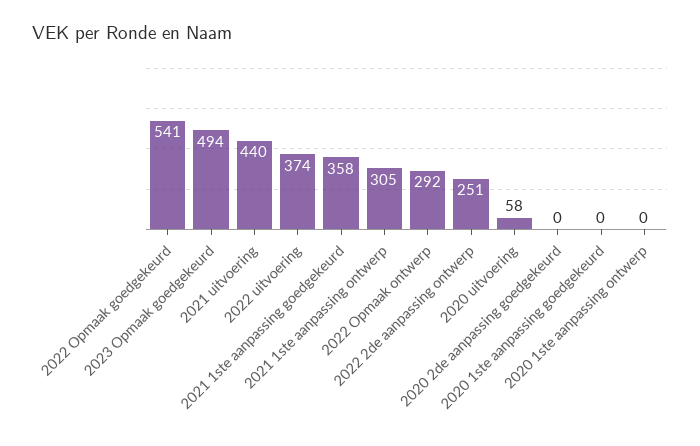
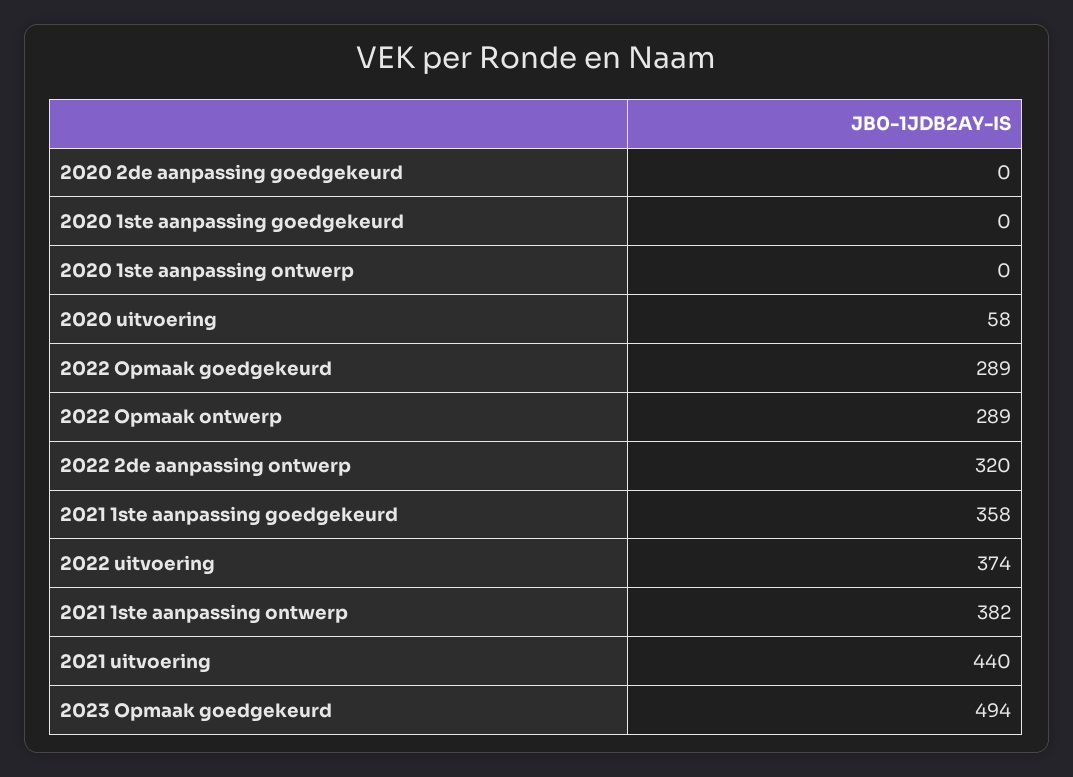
  {
-   "2022 Opmaak goedgekeurd": 541,
+   "2022 Opmaak goedgekeurd": 289,
    "2023 Opmaak goedgekeurd": 494,
    "2021 uitvoering": 440,
    "2022 uitvoering": 374,
    "2021 1ste aanpassing goedgekeurd": 358,
-   "2021 1ste aanpassing ontwerp": 305,
+   "2021 1ste aanpassing ontwerp": 382,
-   "2022 Opmaak ontwerp": 292,
+   "2022 Opmaak ontwerp": 289,
-   "2022 2de aanpassing ontwerp": 251,
+   "2022 2de aanpassing ontwerp": 320,
    "2020 uitvoering": 58,
    "2020 2de aanpassing goedgekeurd": 0,
    "2020 1ste aanpassing goedgekeurd": 0,
    "2020 1ste aanpassing ontwerp": 0
  }

